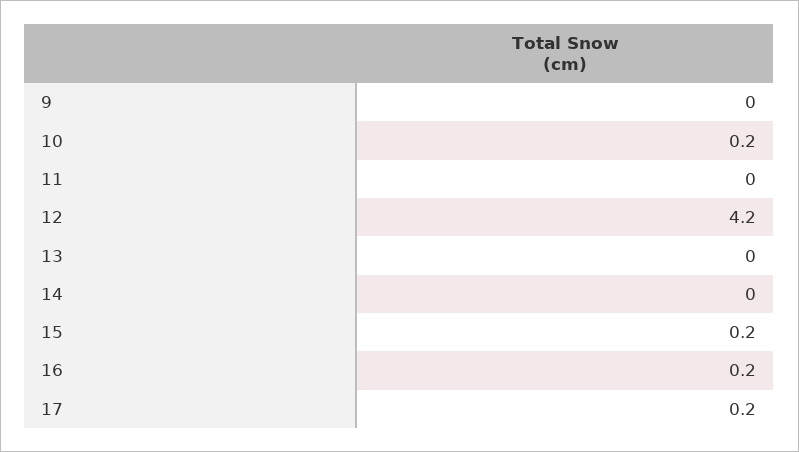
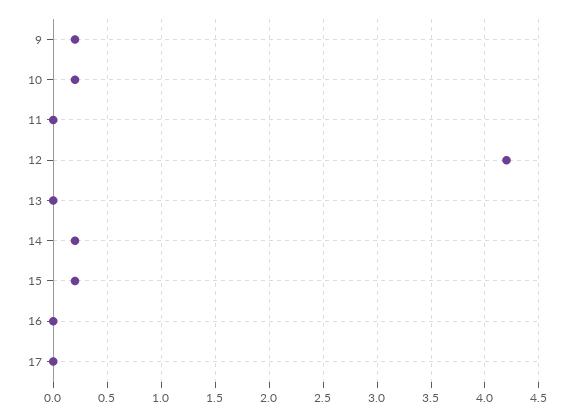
  {
-   "9": 0,
+   "9": 0.2,
    "10": 0.2,
    "11": 0,
    "12": 4.2,
    "13": 0,
-   "14": 0,
+   "14": 0.2,
    "15": 0.2,
-   "16": 0.2,
+   "16": 0,
-   "17": 0.2
+   "17": 0
  }

